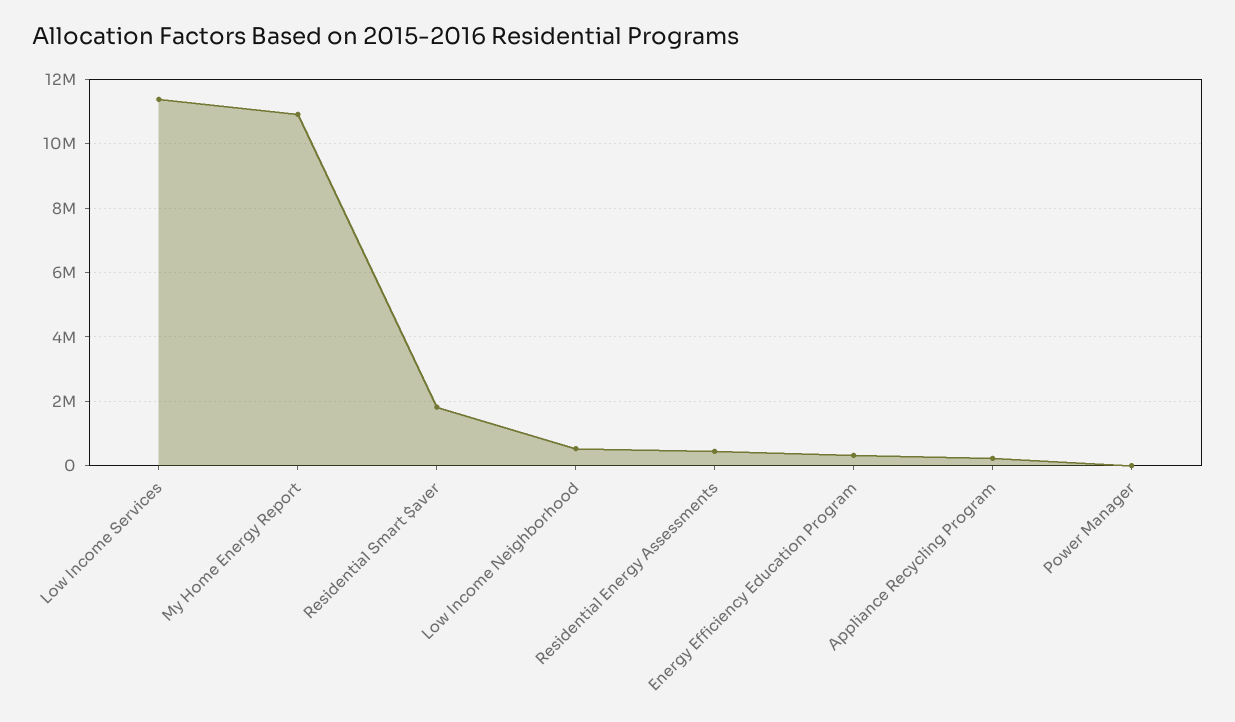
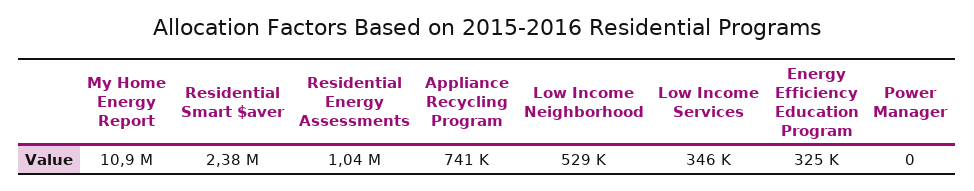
  {
-   "Low Income Services": 11400000,
+   "Low Income Services": 346000,
    "My Home Energy Report": 10900000,
-   "Residential Smart $aver": 1800000,
+   "Residential Smart $aver": 2380000,
    "Low Income Neighborhood": 529000,
-   "Residential Energy Assessments": 400000,
+   "Residential Energy Assessments": 1040000,
    "Energy Efficiency Education Program": 325000,
-   "Appliance Recycling Program": 200000,
+   "Appliance Recycling Program": 741000,
    "Power Manager": 0
  }

